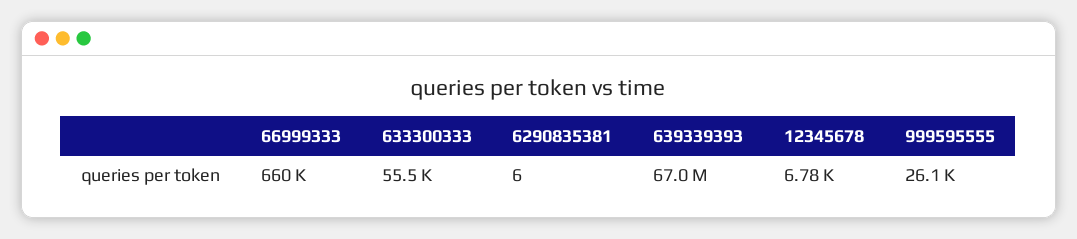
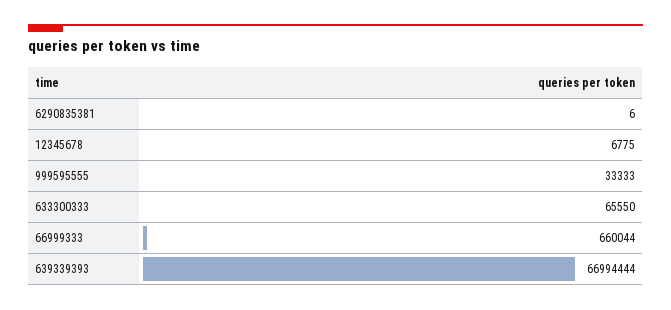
  {
    "66999333": 660044,
-   "633300333": 55500,
+   "633300333": 65550,
    "6290835381": 6,
    "639339393": 66994444,
    "12345678": 6775,
-   "999595555": 26100
+   "999595555": 33333
  }

